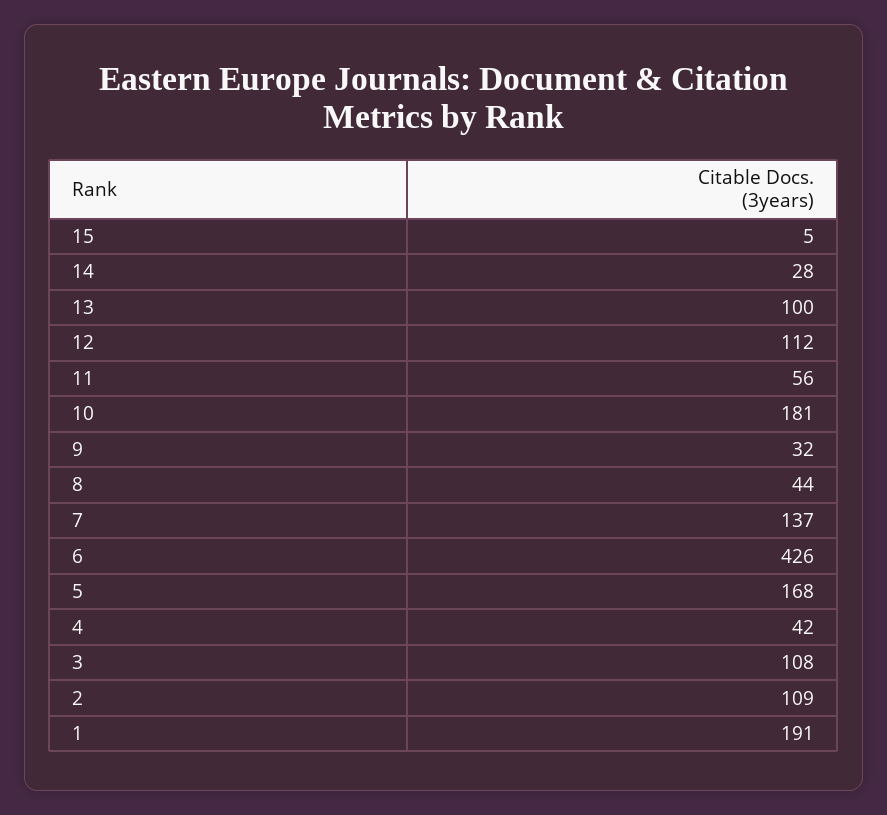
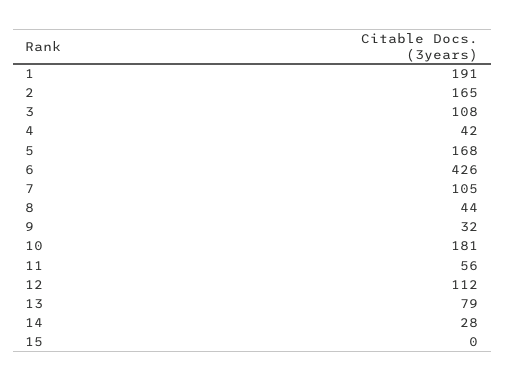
  {
-   "15": 5,
+   "15": 0,
    "14": 28,
-   "13": 100,
+   "13": 79,
    "12": 112,
    "11": 56,
    "10": 181,
    "9": 32,
    "8": 44,
-   "7": 137,
+   "7": 105,
    "6": 426,
    "5": 168,
    "4": 42,
    "3": 108,
-   "2": 109,
+   "2": 165,
    "1": 191
  }

